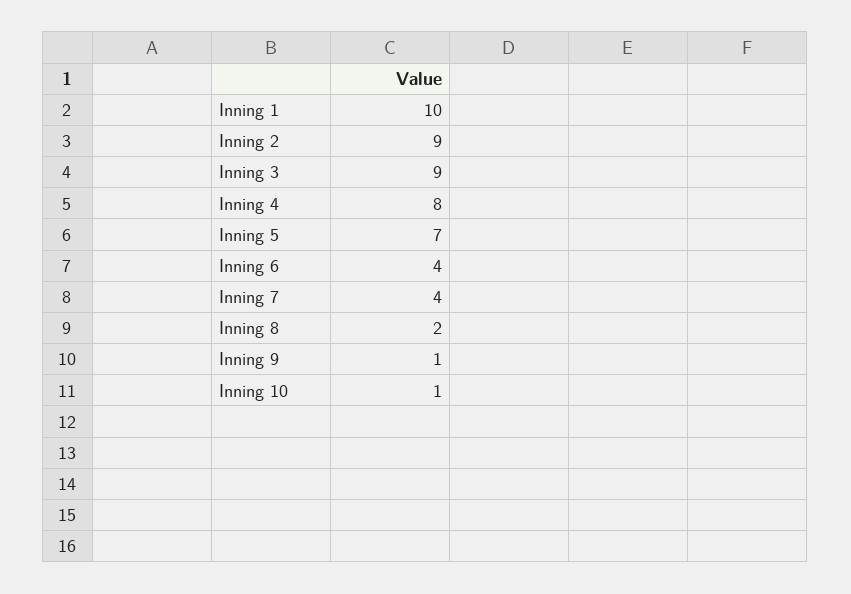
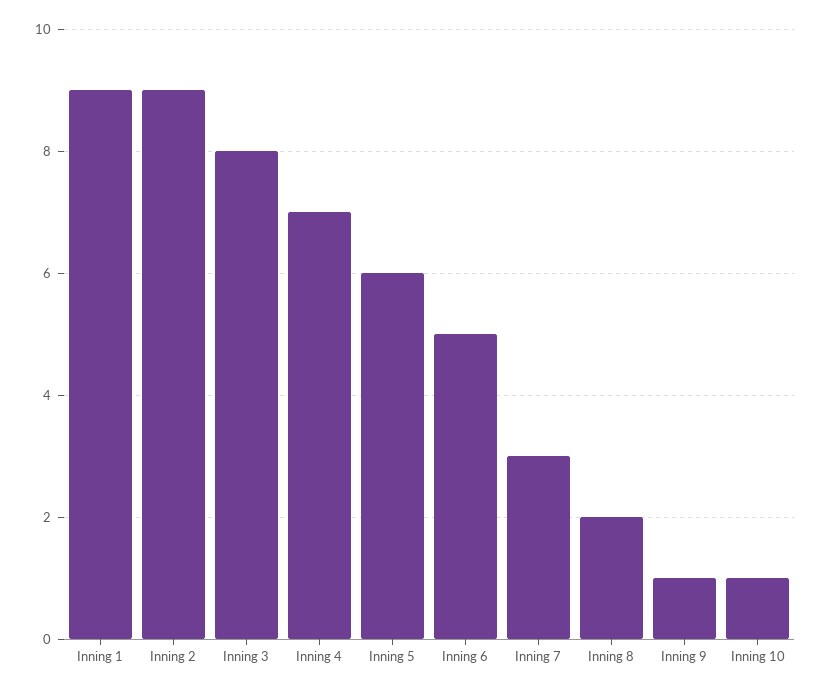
  {
-   "Inning 1": 10,
+   "Inning 1": 9,
    "Inning 2": 9,
-   "Inning 3": 9,
+   "Inning 3": 8,
-   "Inning 4": 8,
+   "Inning 4": 7,
-   "Inning 5": 7,
+   "Inning 5": 6,
-   "Inning 6": 4,
+   "Inning 6": 5,
-   "Inning 7": 4,
+   "Inning 7": 3,
    "Inning 8": 2,
    "Inning 9": 1,
    "Inning 10": 1
  }

